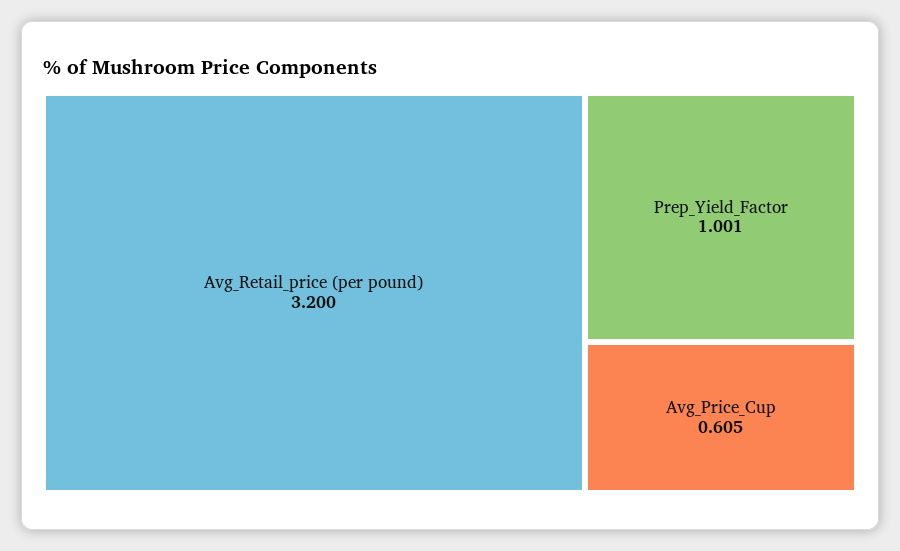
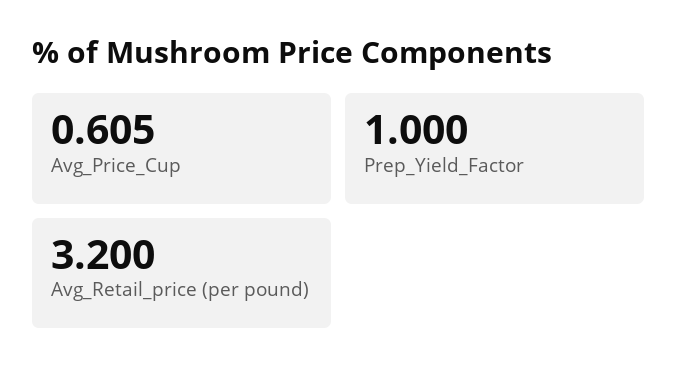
  {
    "Avg_Retail_price (per pound)": 3.2,
-   "Prep_Yield_Factor": 1.001,
+   "Prep_Yield_Factor": 1,
    "Avg_Price_Cup": 0.605
  }

